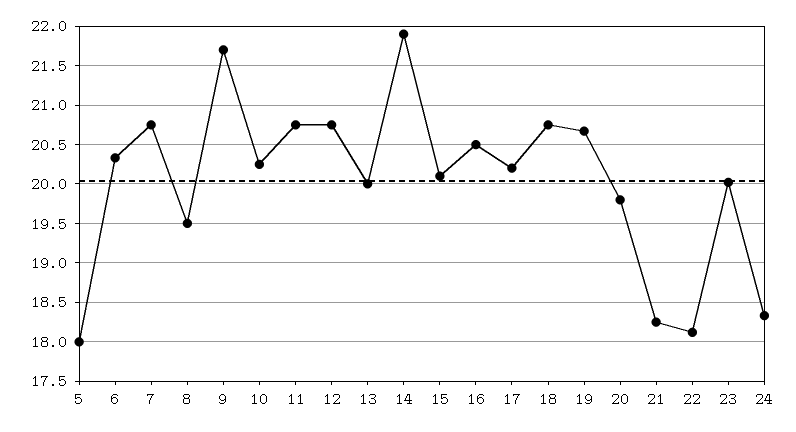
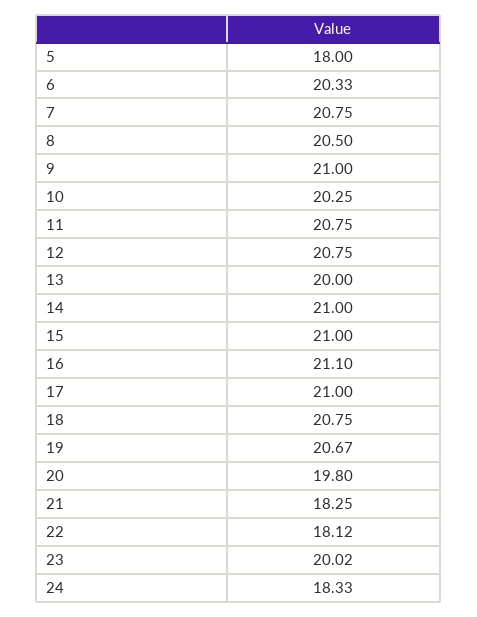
  {
    "5": 18,
    "6": 20.33,
    "7": 20.75,
-   "8": 19.5,
+   "8": 20.5,
-   "9": 21.7,
+   "9": 21,
    "10": 20.25,
    "11": 20.75,
    "12": 20.75,
    "13": 20,
-   "14": 21.9,
+   "14": 21,
-   "15": 20.1,
+   "15": 21,
-   "16": 20.5,
+   "16": 21.1,
-   "17": 20.2,
+   "17": 21,
    "18": 20.75,
    "19": 20.67,
    "20": 19.8,
    "21": 18.25,
    "22": 18.12,
    "23": 20.02,
    "24": 18.33
  }

